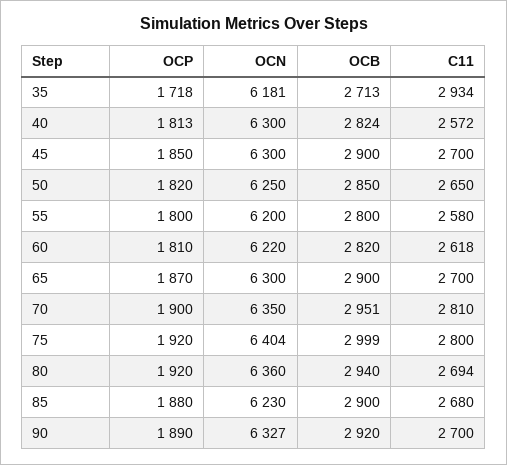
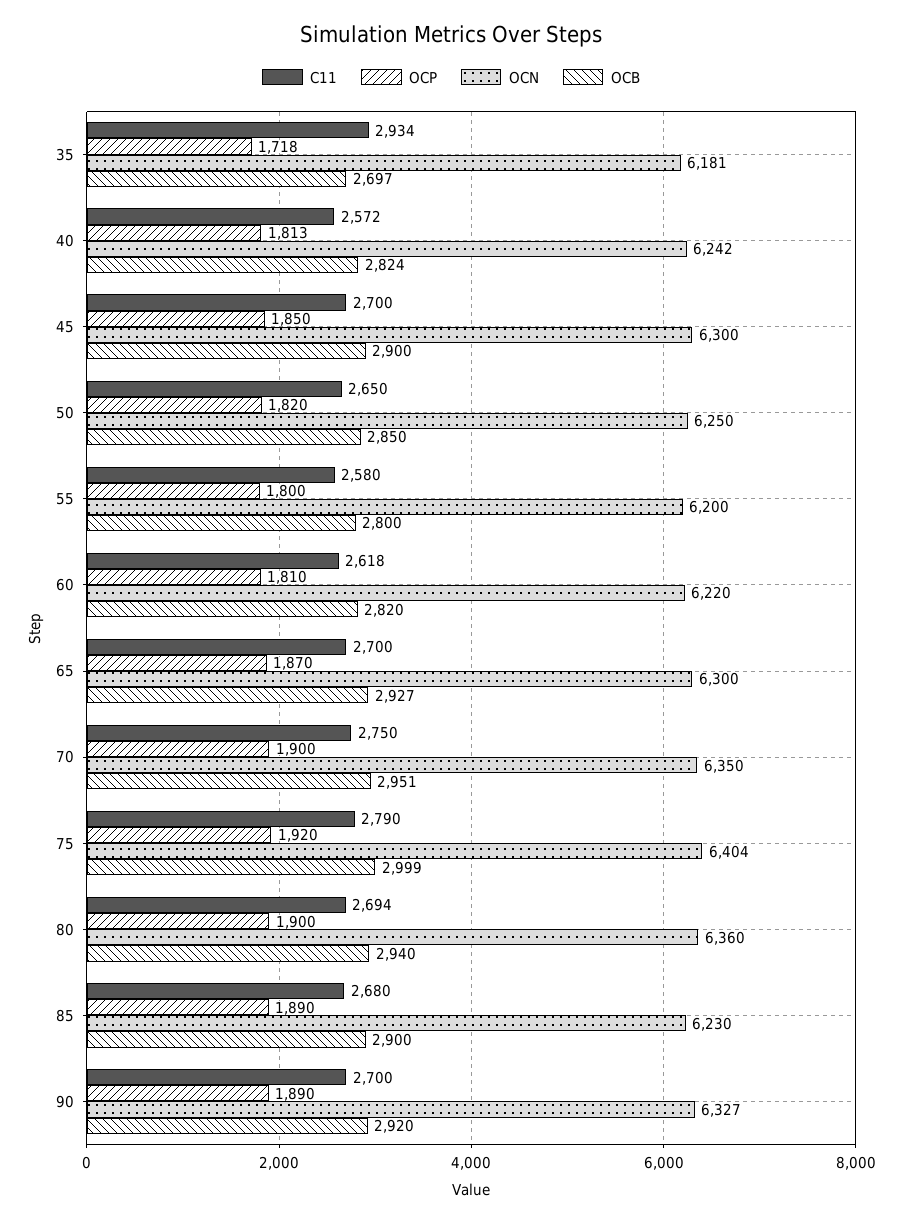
  {
    "OCP": {
      "35": 1718,
      "40": 1813,
      "45": 1850,
      "50": 1820,
      "55": 1800,
      "60": 1810,
      "65": 1870,
      "70": 1900,
      "75": 1920,
-     "80": 1920,
+     "80": 1900,
-     "85": 1880,
+     "85": 1890,
      "90": 1890
    },
    "OCN": {
      "35": 6181,
-     "40": 6300,
+     "40": 6242,
      "45": 6300,
      "50": 6250,
      "55": 6200,
      "60": 6220,
      "65": 6300,
      "70": 6350,
      "75": 6404,
      "80": 6360,
      "85": 6230,
      "90": 6327
    },
    "OCB": {
-     "35": 2713,
+     "35": 2697,
      "40": 2824,
      "45": 2900,
      "50": 2850,
      "55": 2800,
      "60": 2820,
-     "65": 2900,
+     "65": 2927,
      "70": 2951,
      "75": 2999,
      "80": 2940,
      "85": 2900,
      "90": 2920
    },
    "C11": {
      "35": 2934,
      "40": 2572,
      "45": 2700,
      "50": 2650,
      "55": 2580,
      "60": 2618,
      "65": 2700,
-     "70": 2810,
+     "70": 2750,
-     "75": 2800,
+     "75": 2790,
      "80": 2694,
      "85": 2680,
      "90": 2700
    }
  }

